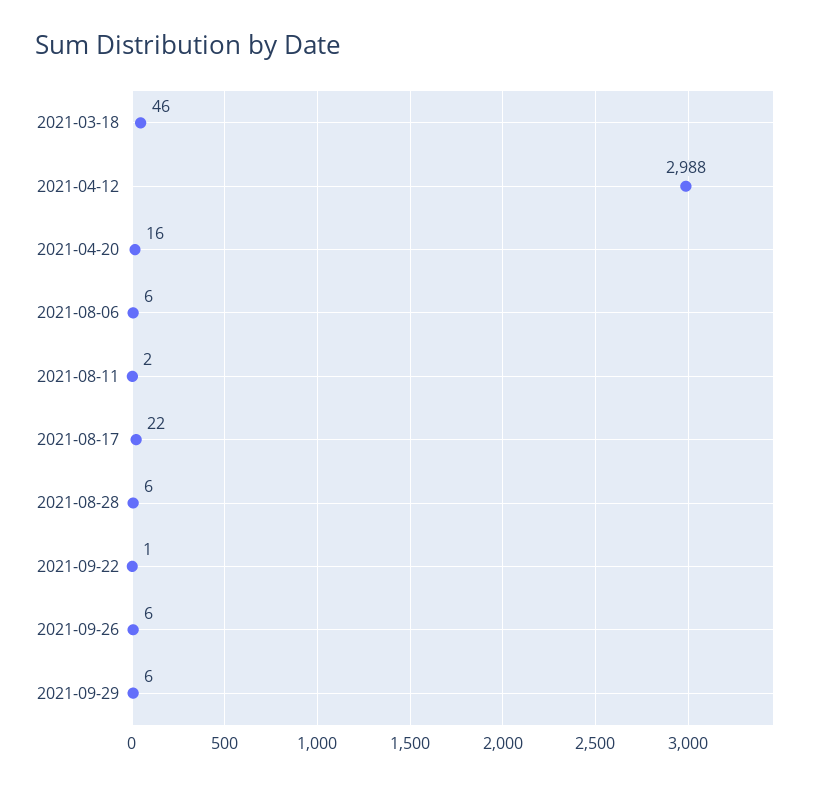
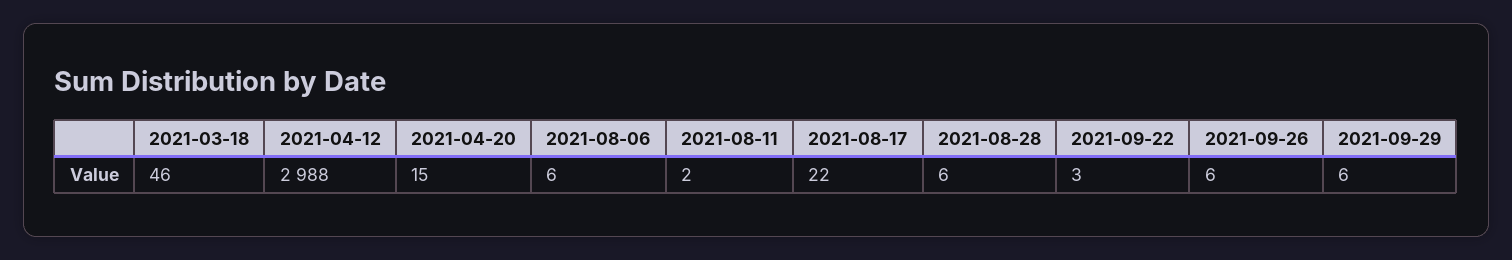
  {
    "2021-03-18": 46,
    "2021-04-12": 2988,
-   "2021-04-20": 16,
+   "2021-04-20": 15,
    "2021-08-06": 6,
    "2021-08-11": 2,
    "2021-08-17": 22,
    "2021-08-28": 6,
-   "2021-09-22": 1,
+   "2021-09-22": 3,
    "2021-09-26": 6,
    "2021-09-29": 6
  }

